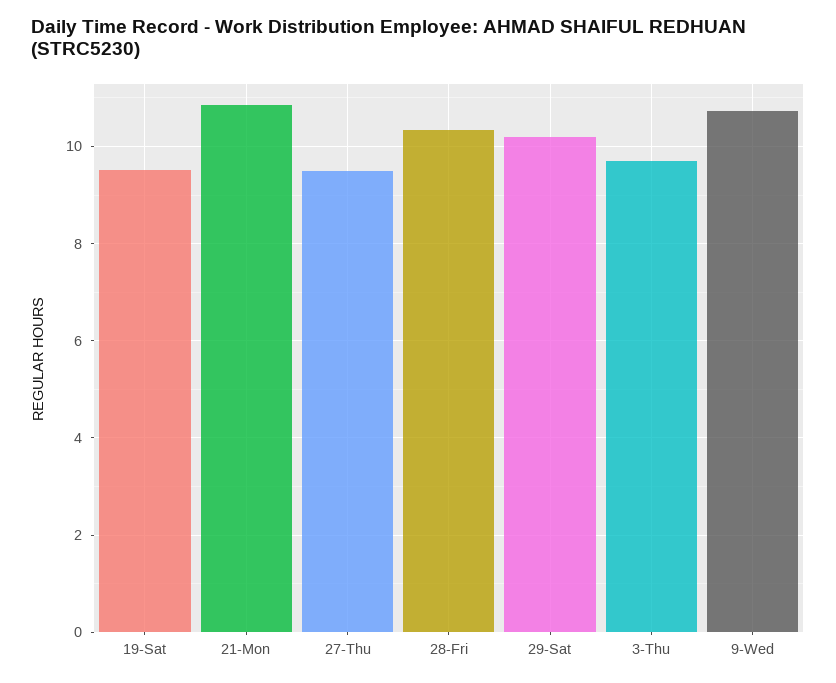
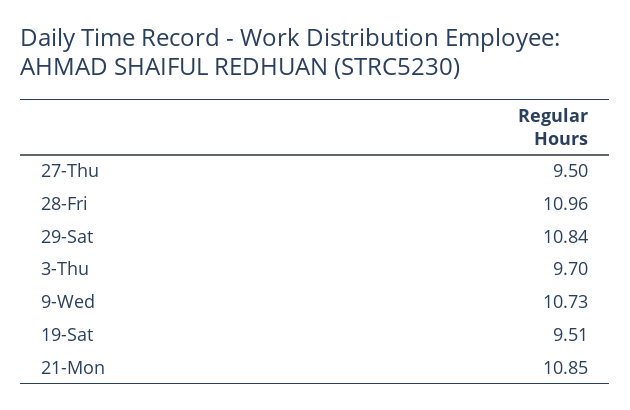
  {
    "19-Sat": 9.51,
    "21-Mon": 10.85,
    "27-Thu": 9.5,
-   "28-Fri": 10.4,
+   "28-Fri": 10.96,
-   "29-Sat": 10.2,
+   "29-Sat": 10.84,
    "3-Thu": 9.7,
    "9-Wed": 10.73
  }

